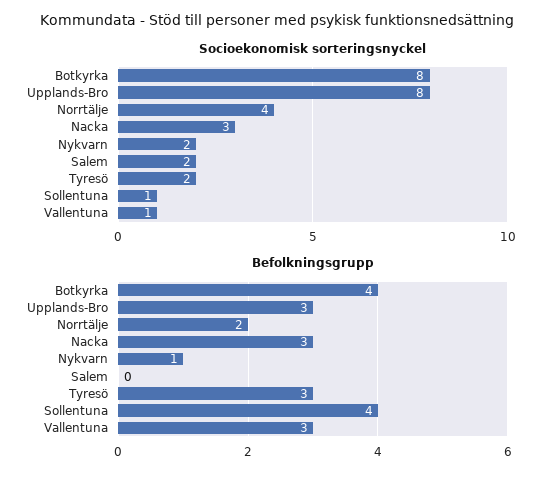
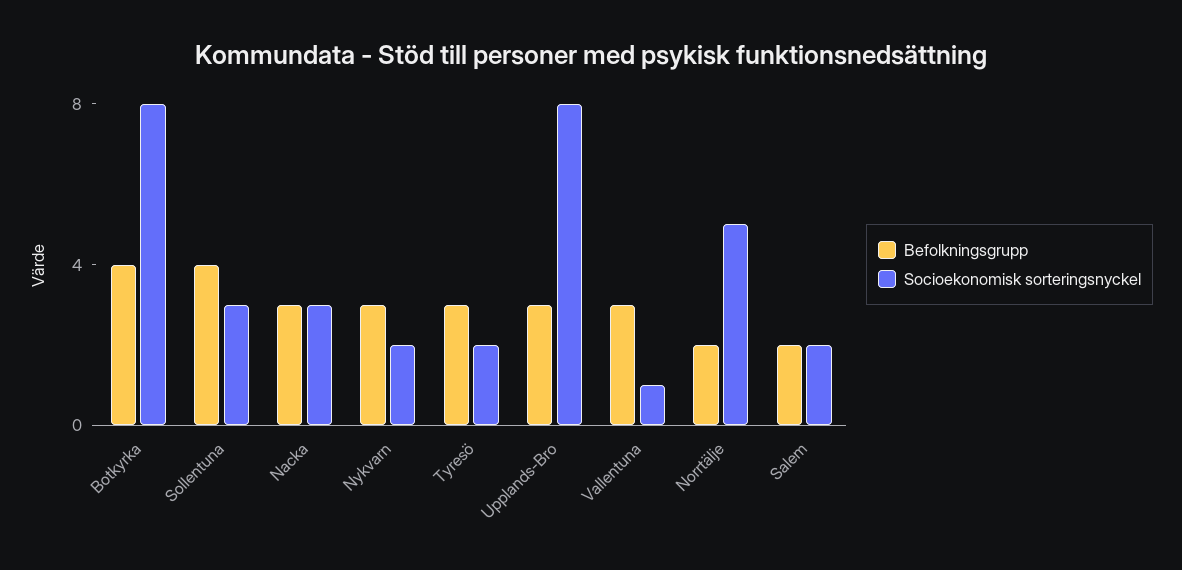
  {
    "Socioekonomisk sorteringsnyckel": {
      "Botkyrka": 8,
      "Upplands-Bro": 8,
-     "Norrtälje": 4,
+     "Norrtälje": 5,
      "Nacka": 3,
      "Nykvarn": 2,
      "Salem": 2,
      "Tyresö": 2,
-     "Sollentuna": 1,
+     "Sollentuna": 3,
      "Vallentuna": 1
    },
    "Befolkningsgrupp": {
      "Botkyrka": 4,
      "Upplands-Bro": 3,
      "Norrtälje": 2,
      "Nacka": 3,
-     "Nykvarn": 1,
+     "Nykvarn": 3,
-     "Salem": 0,
+     "Salem": 2,
      "Tyresö": 3,
      "Sollentuna": 4,
      "Vallentuna": 3
    }
  }

